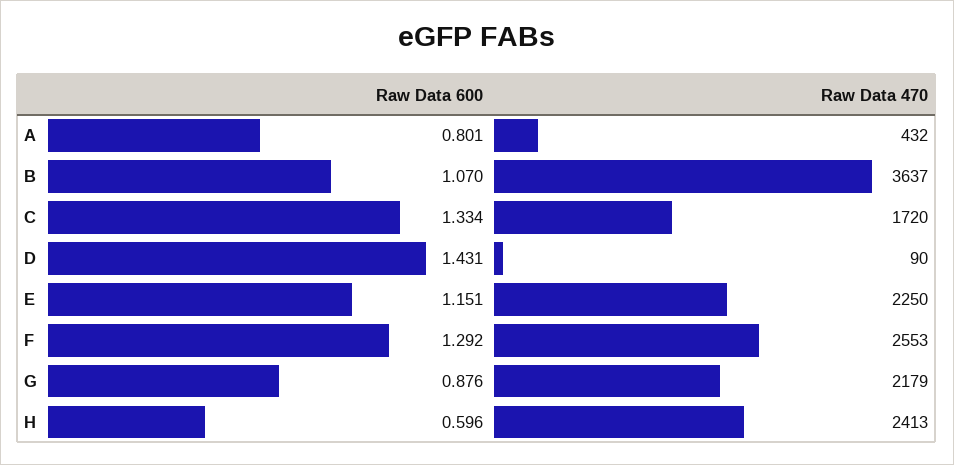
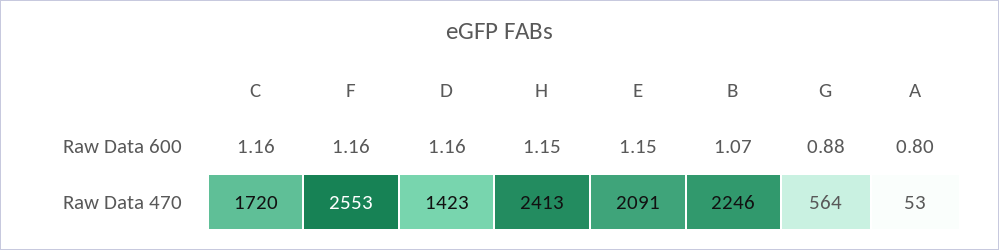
  {
    "Raw Data 600": {
      "A": 0.801,
      "B": 1.07,
-     "C": 1.334,
+     "C": 1.16,
-     "D": 1.431,
+     "D": 1.16,
      "E": 1.151,
-     "F": 1.292,
+     "F": 1.16,
      "G": 0.876,
-     "H": 0.596
+     "H": 1.15
    },
    "Raw Data 470": {
-     "A": 432,
+     "A": 53,
-     "B": 3637,
+     "B": 2246,
      "C": 1720,
-     "D": 90,
+     "D": 1423,
-     "E": 2250,
+     "E": 2091,
      "F": 2553,
-     "G": 2179,
+     "G": 564,
      "H": 2413
    }
  }

